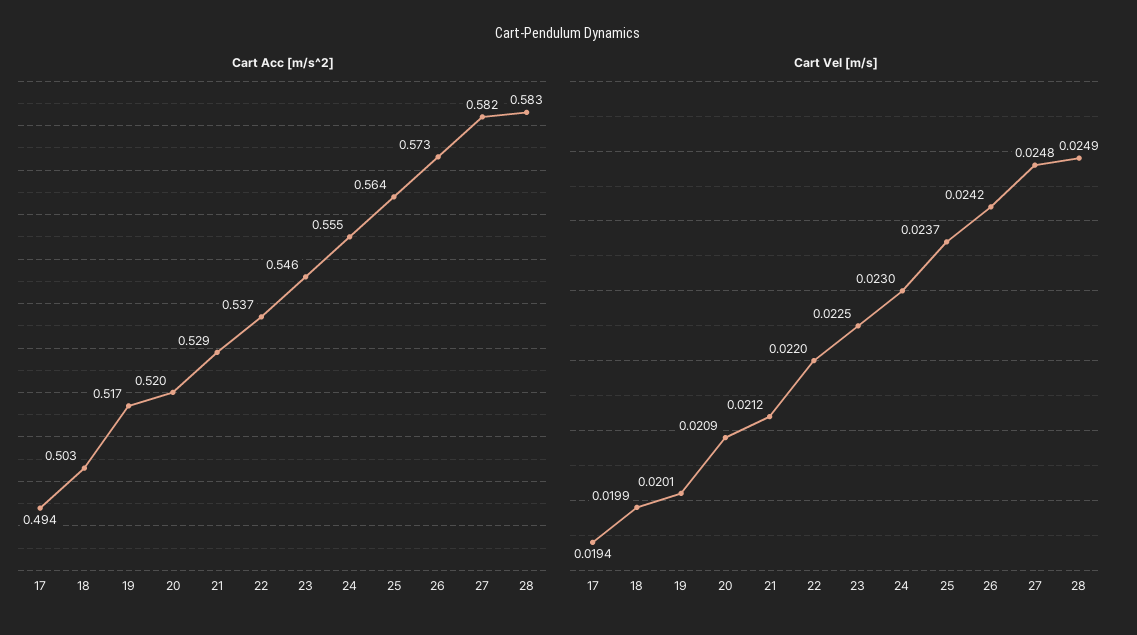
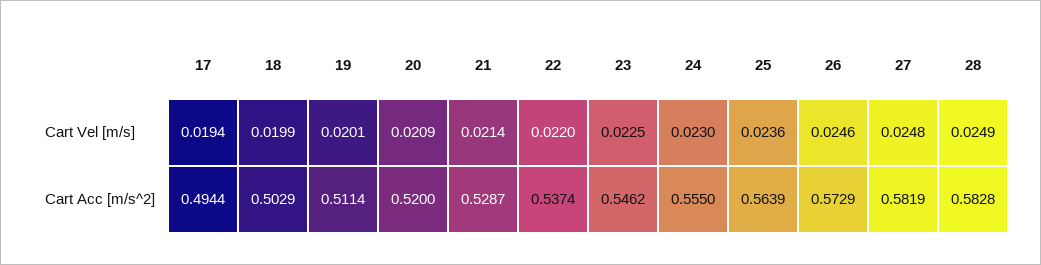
  {
    "Cart Acc [m/s^2]": {
      "17": 0.4944,
      "18": 0.5029,
-     "19": 0.517,
+     "19": 0.5114,
      "20": 0.52,
      "21": 0.5287,
      "22": 0.5374,
      "23": 0.5462,
      "24": 0.555,
      "25": 0.5639,
      "26": 0.5729,
      "27": 0.5819,
      "28": 0.5828
    },
    "Cart Vel [m/s]": {
      "17": 0.0194,
      "18": 0.0199,
      "19": 0.0201,
      "20": 0.0209,
-     "21": 0.0212,
+     "21": 0.0214,
      "22": 0.022,
      "23": 0.0225,
      "24": 0.023,
-     "25": 0.0237,
+     "25": 0.0236,
-     "26": 0.0242,
+     "26": 0.0246,
      "27": 0.0248,
      "28": 0.0249
    }
  }

